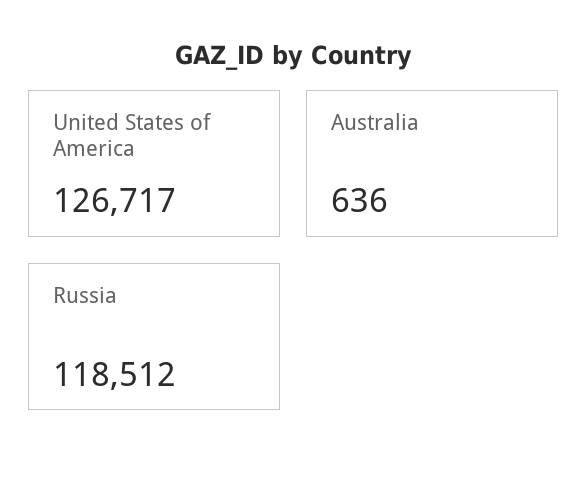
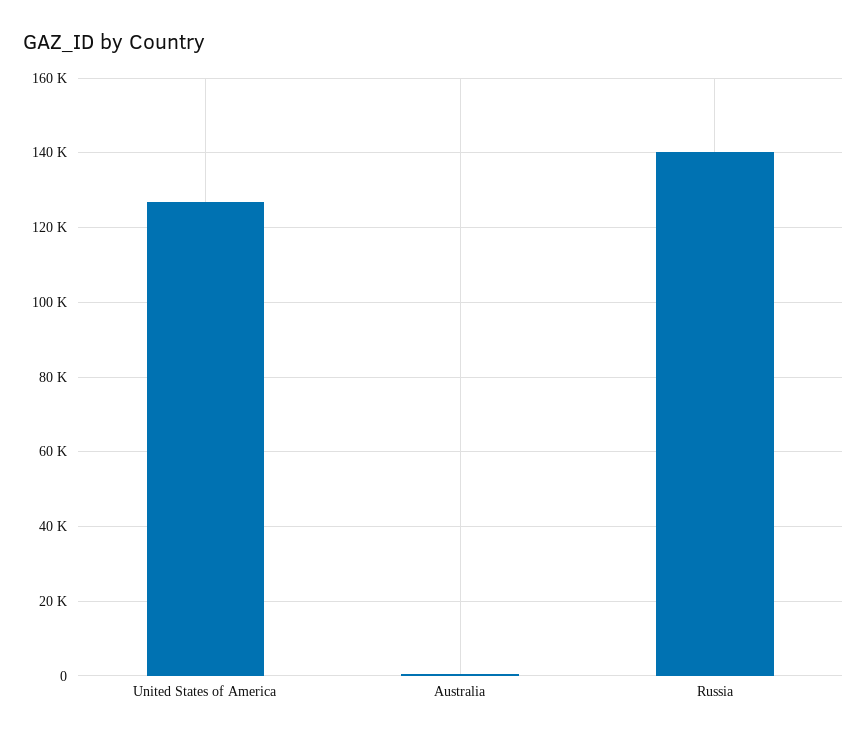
  {
    "United States of America": 126717,
    "Australia": 636,
-   "Russia": 118512
+   "Russia": 140000
  }

